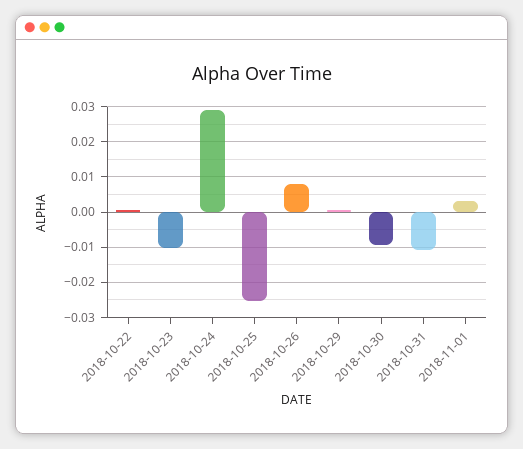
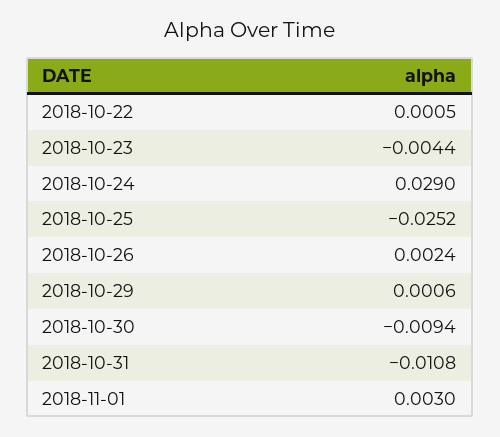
  {
    "2018-10-22": 0.0005,
-   "2018-10-23": -0.01,
+   "2018-10-23": -0.0044,
    "2018-10-24": 0.029,
    "2018-10-25": -0.0252,
-   "2018-10-26": 0.008,
+   "2018-10-26": 0.0024,
    "2018-10-29": 0.0006,
    "2018-10-30": -0.0094,
    "2018-10-31": -0.0108,
    "2018-11-01": 0.003
  }

